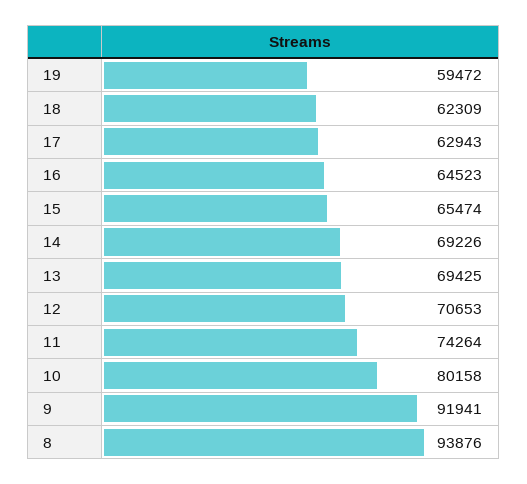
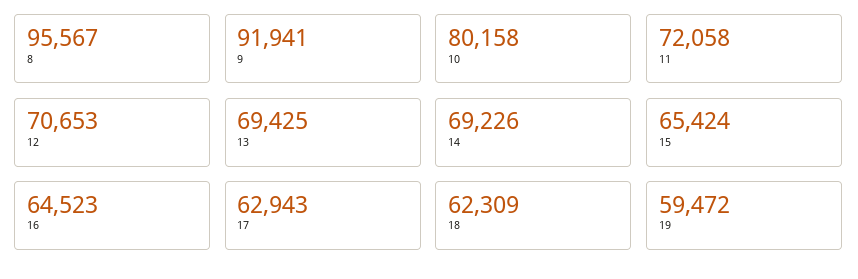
  {
    "19": 59472,
    "18": 62309,
    "17": 62943,
    "16": 64523,
-   "15": 65474,
+   "15": 65424,
    "14": 69226,
    "13": 69425,
    "12": 70653,
-   "11": 74264,
+   "11": 72058,
    "10": 80158,
    "9": 91941,
-   "8": 93876
+   "8": 95567
  }

